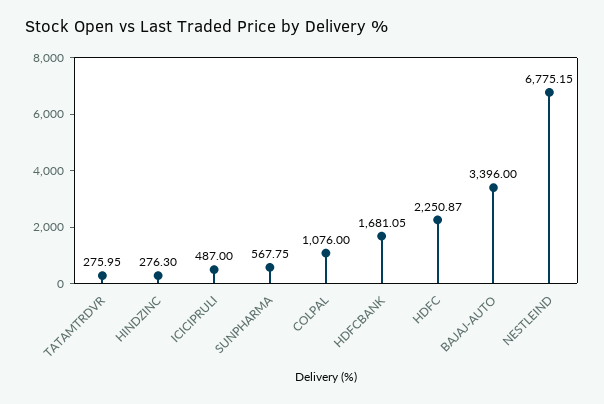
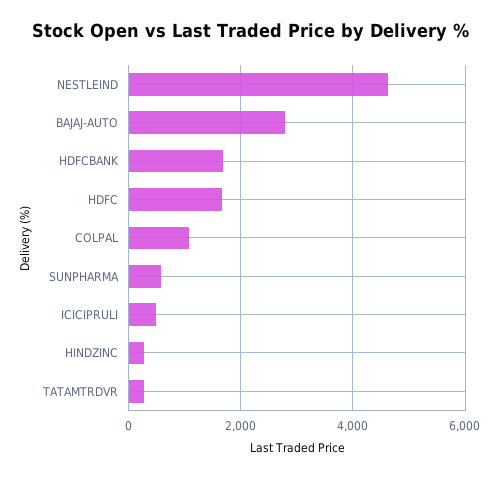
  {
    "TATAMTRDVR": 275.95,
    "HINDZINC": 276.3,
    "ICICIPRULI": 487,
    "SUNPHARMA": 567.75,
    "COLPAL": 1076,
    "HDFCBANK": 1681.05,
-   "HDFC": 2250.87,
+   "HDFC": 1600,
-   "BAJAJ-AUTO": 3396,
+   "BAJAJ-AUTO": 2800,
-   "NESTLEIND": 6775.15
+   "NESTLEIND": 4600
  }

